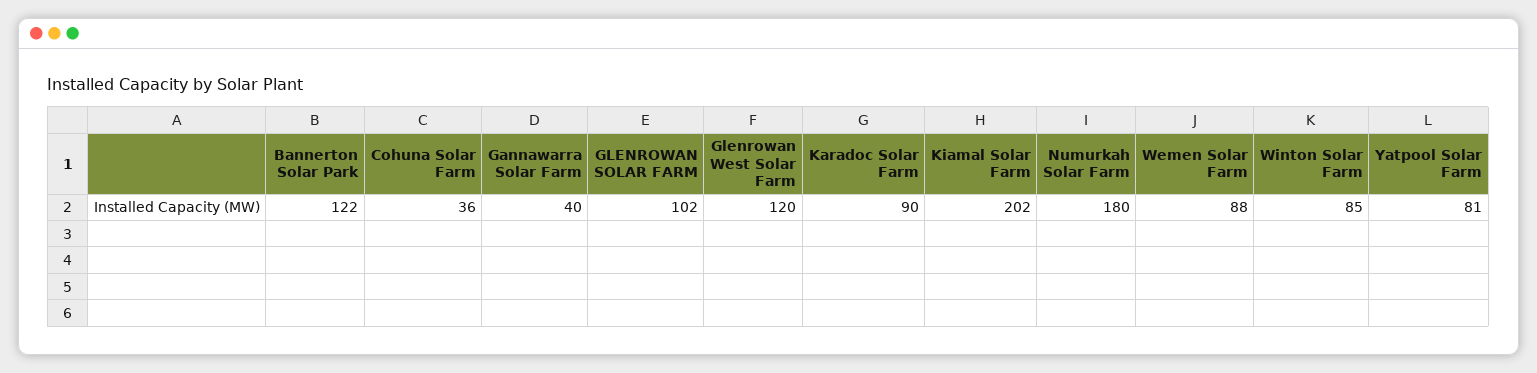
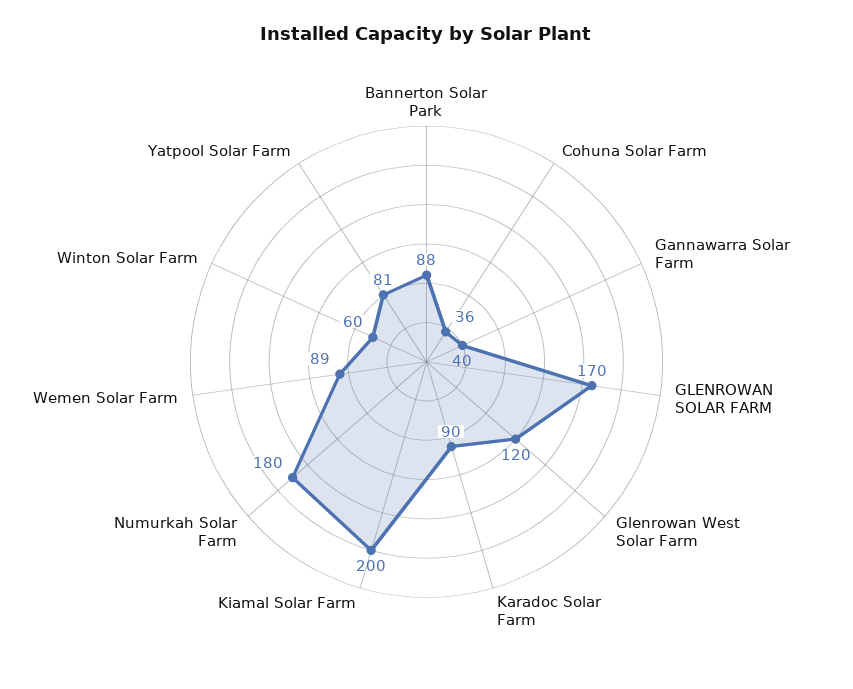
  {
-   "Bannerton Solar Park": 122,
+   "Bannerton Solar Park": 88,
    "Cohuna Solar Farm": 36,
    "Gannawarra Solar Farm": 40,
-   "GLENROWAN SOLAR FARM": 102,
+   "GLENROWAN SOLAR FARM": 170,
    "Glenrowan West Solar Farm": 120,
    "Karadoc Solar Farm": 90,
-   "Kiamal Solar Farm": 202,
+   "Kiamal Solar Farm": 200,
    "Numurkah Solar Farm": 180,
-   "Wemen Solar Farm": 88,
+   "Wemen Solar Farm": 89,
-   "Winton Solar Farm": 85,
+   "Winton Solar Farm": 60,
    "Yatpool Solar Farm": 81
  }

